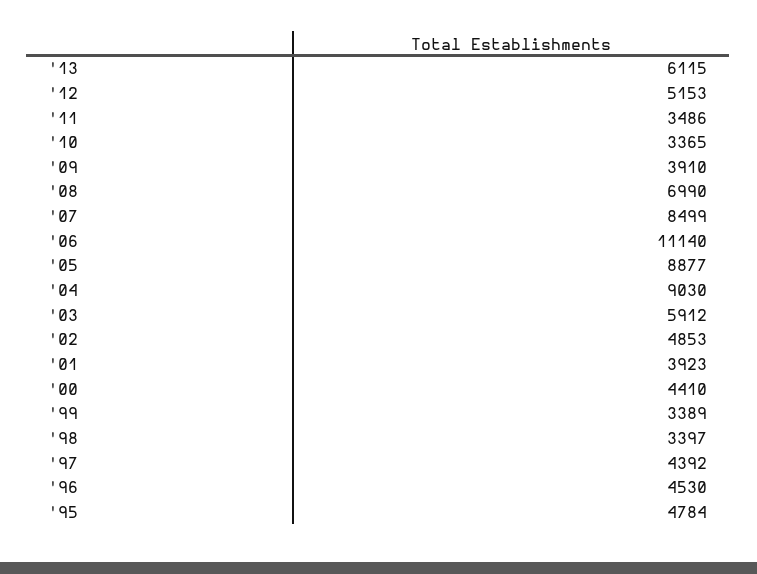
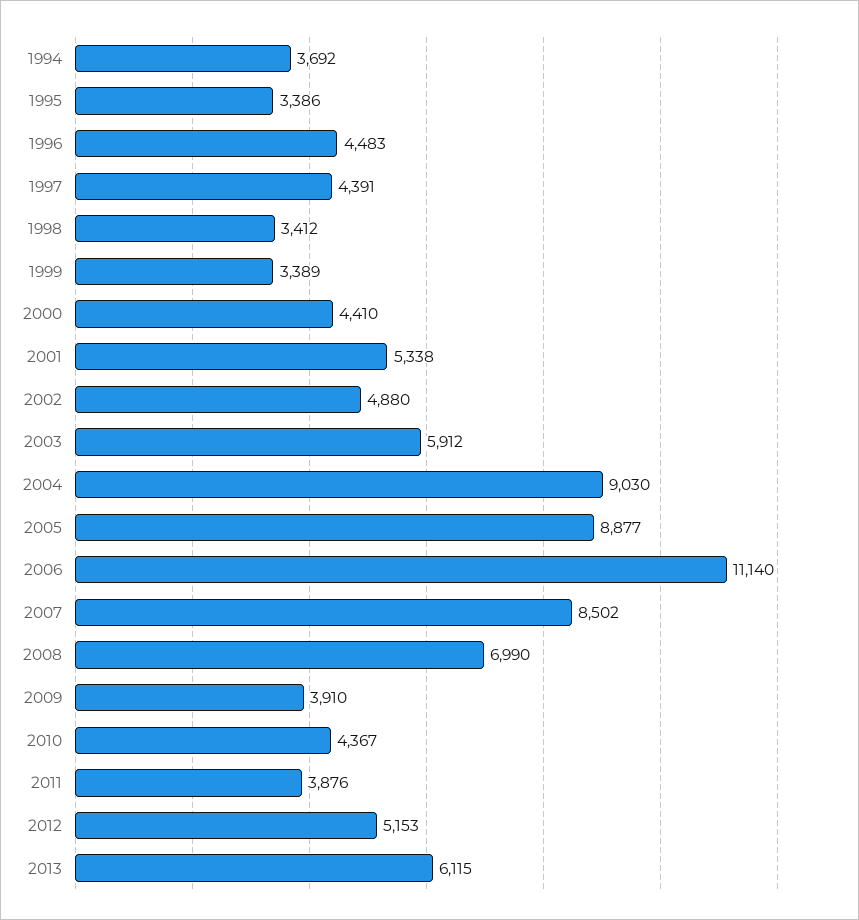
  {
    "'13": 6115,
    "'12": 5153,
-   "'11": 3486,
+   "'11": 3876,
-   "'10": 3365,
+   "'10": 4367,
    "'09": 3910,
    "'08": 6990,
-   "'07": 8499,
+   "'07": 8502,
    "'06": 11140,
    "'05": 8877,
    "'04": 9030,
    "'03": 5912,
-   "'02": 4853,
+   "'02": 4880,
-   "'01": 3923,
+   "'01": 5338,
    "'00": 4410,
    "'99": 3389,
-   "'98": 3397,
+   "'98": 3412,
-   "'97": 4392,
+   "'97": 4391,
-   "'96": 4530,
+   "'96": 4483,
-   "'95": 4784
+   "'95": 3386,
+   "1994": 3692
  }

